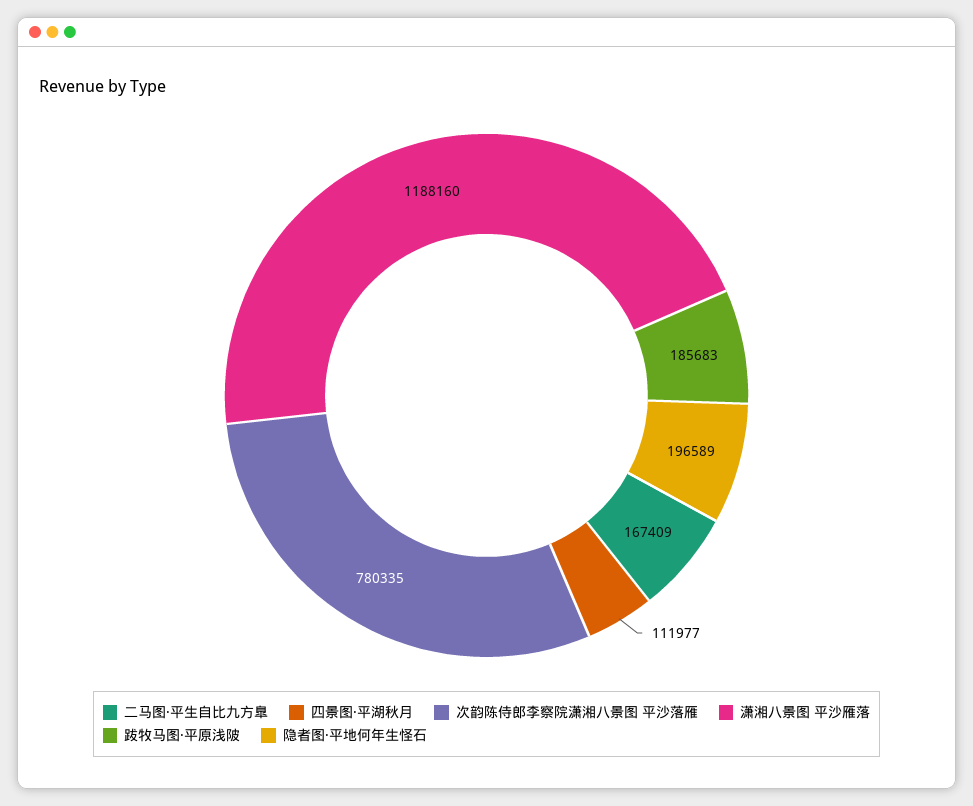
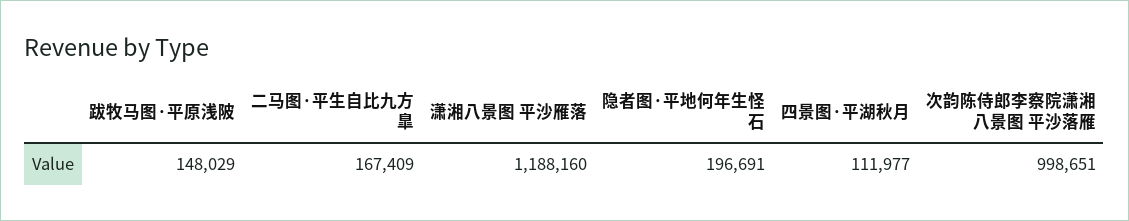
  {
    "二马图·平生自比九方臯": 167409,
    "四景图·平湖秋月": 111977,
-   "次韵陈侍郎李察院潇湘八景图 平沙落雁": 780335,
+   "次韵陈侍郎李察院潇湘八景图 平沙落雁": 998651,
    "潇湘八景图 平沙雁落": 1188160,
-   "跋牧马图·平原浅陂": 185683,
+   "跋牧马图·平原浅陂": 148029,
-   "隐者图·平地何年生怪石": 196589
+   "隐者图·平地何年生怪石": 196691
  }

